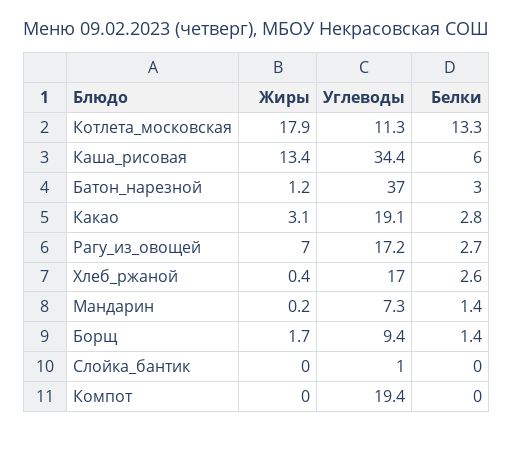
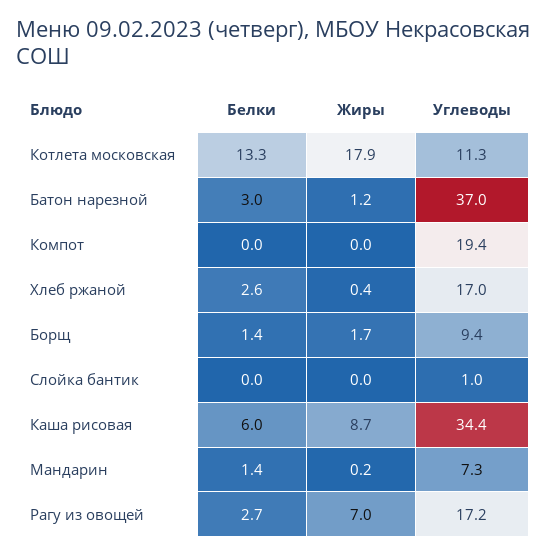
  {
    "Жиры": {
      "Котлета_московская": 17.9,
-     "Каша_рисовая": 13.4,
+     "Каша_рисовая": 8.7,
      "Батон_нарезной": 1.2,
-     "Какао": 3.1,
      "Рагу_из_овощей": 7,
      "Хлеб_ржаной": 0.4,
      "Мандарин": 0.2,
      "Борщ": 1.7,
      "Слойка_бантик": 0,
      "Компот": 0
    },
    "Углеводы": {
      "Котлета_московская": 11.3,
      "Каша_рисовая": 34.4,
      "Батон_нарезной": 37,
-     "Какао": 19.1,
      "Рагу_из_овощей": 17.2,
      "Хлеб_ржаной": 17,
      "Мандарин": 7.3,
      "Борщ": 9.4,
      "Слойка_бантик": 1,
      "Компот": 19.4
    },
    "Белки": {
      "Котлета_московская": 13.3,
      "Каша_рисовая": 6,
      "Батон_нарезной": 3,
-     "Какао": 2.8,
      "Рагу_из_овощей": 2.7,
      "Хлеб_ржаной": 2.6,
      "Мандарин": 1.4,
      "Борщ": 1.4,
      "Слойка_бантик": 0,
      "Компот": 0
    }
  }

